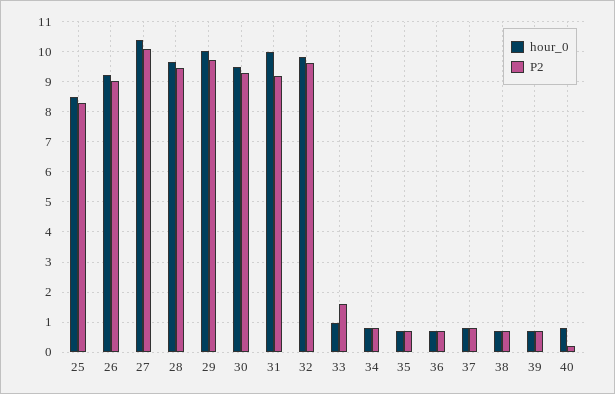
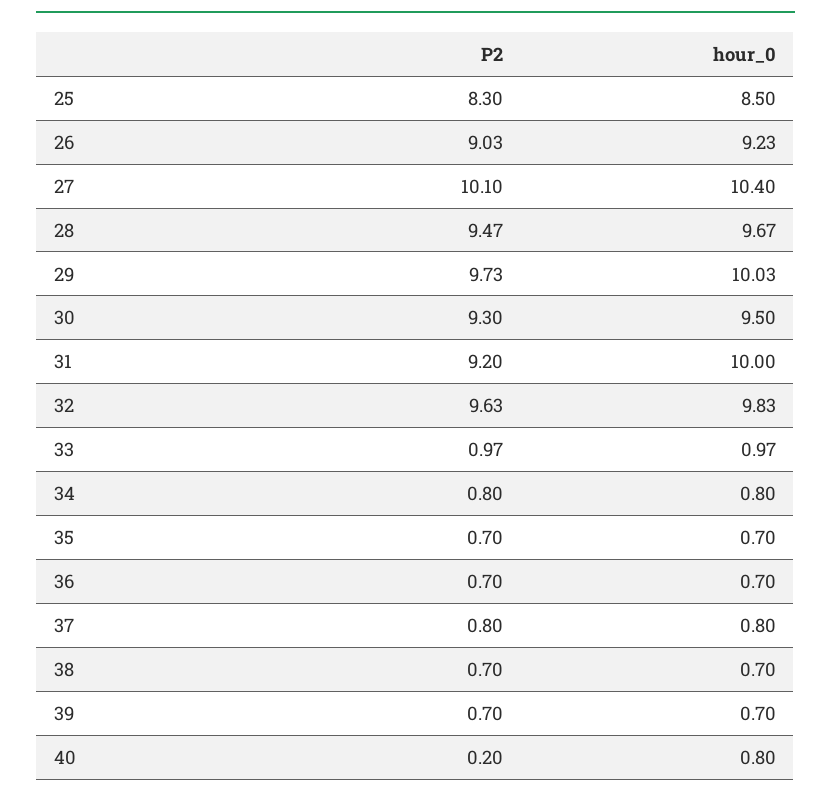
  {
    "hour_0": {
      "25": 8.5,
      "26": 9.23,
      "27": 10.4,
      "28": 9.67,
      "29": 10.03,
      "30": 9.5,
      "31": 10,
      "32": 9.83,
      "33": 0.97,
      "34": 0.8,
      "35": 0.7,
      "36": 0.7,
      "37": 0.8,
      "38": 0.7,
      "39": 0.7,
      "40": 0.8
    },
    "P2": {
      "25": 8.3,
      "26": 9.03,
      "27": 10.1,
      "28": 9.47,
      "29": 9.73,
      "30": 9.3,
      "31": 9.2,
      "32": 9.63,
-     "33": 1.6,
+     "33": 0.97,
      "34": 0.8,
      "35": 0.7,
      "36": 0.7,
      "37": 0.8,
      "38": 0.7,
      "39": 0.7,
      "40": 0.2
    }
  }

